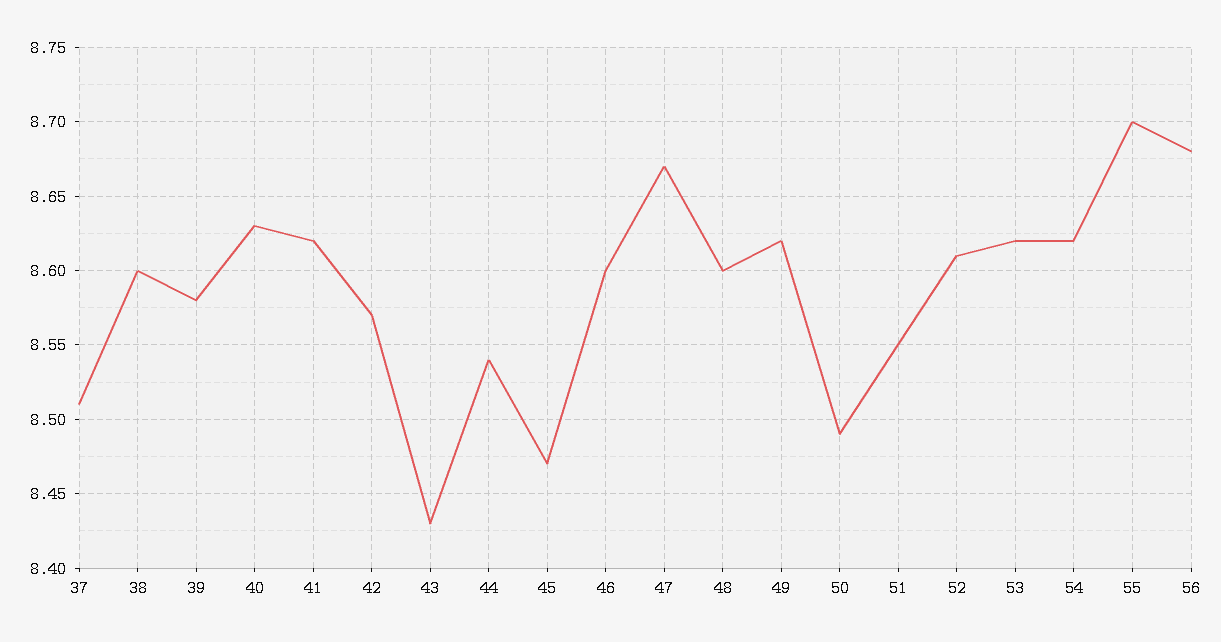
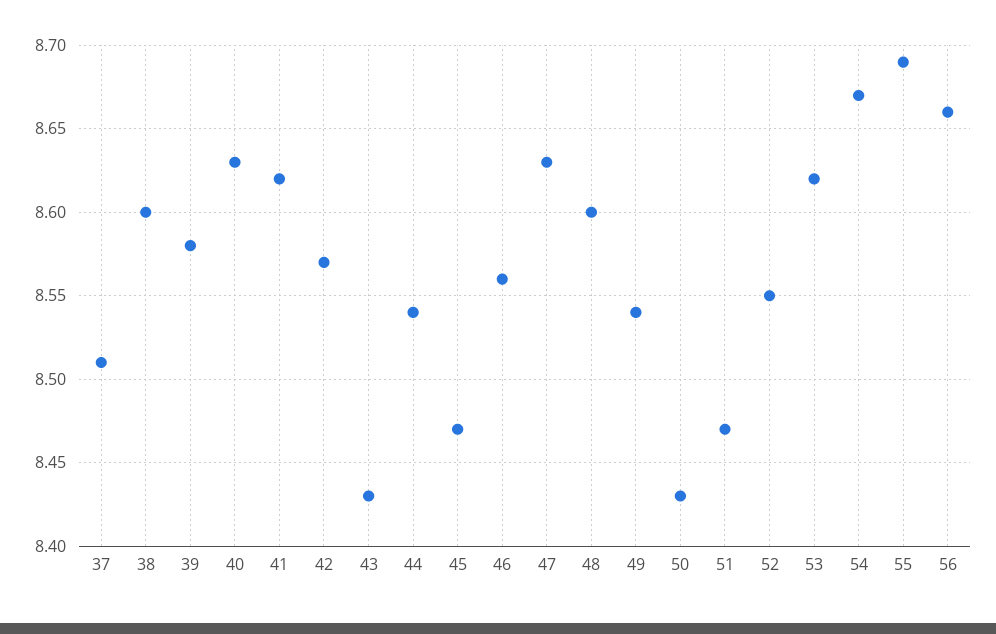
  {
    "37": 8.51,
    "38": 8.6,
    "39": 8.58,
    "40": 8.63,
    "41": 8.62,
    "42": 8.57,
    "43": 8.43,
    "44": 8.54,
    "45": 8.47,
-   "46": 8.6,
+   "46": 8.56,
-   "47": 8.67,
+   "47": 8.63,
    "48": 8.6,
-   "49": 8.62,
+   "49": 8.54,
-   "50": 8.49,
+   "50": 8.43,
-   "51": 8.55,
+   "51": 8.47,
-   "52": 8.61,
+   "52": 8.55,
    "53": 8.62,
-   "54": 8.62,
+   "54": 8.67,
-   "55": 8.7,
+   "55": 8.69,
-   "56": 8.68
+   "56": 8.66
  }

